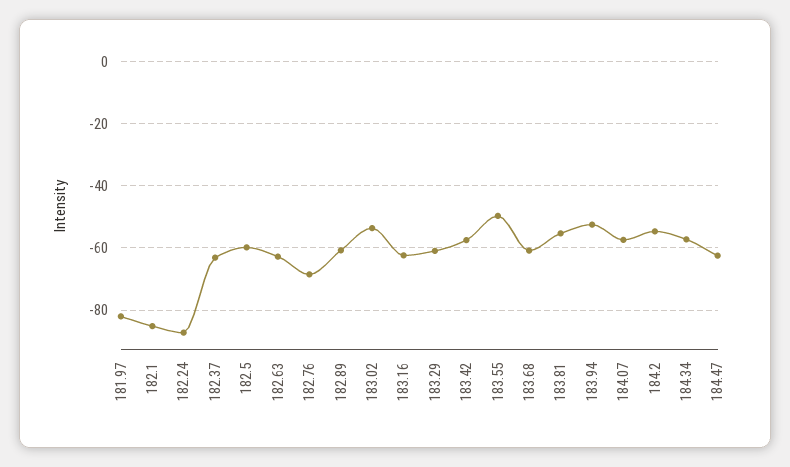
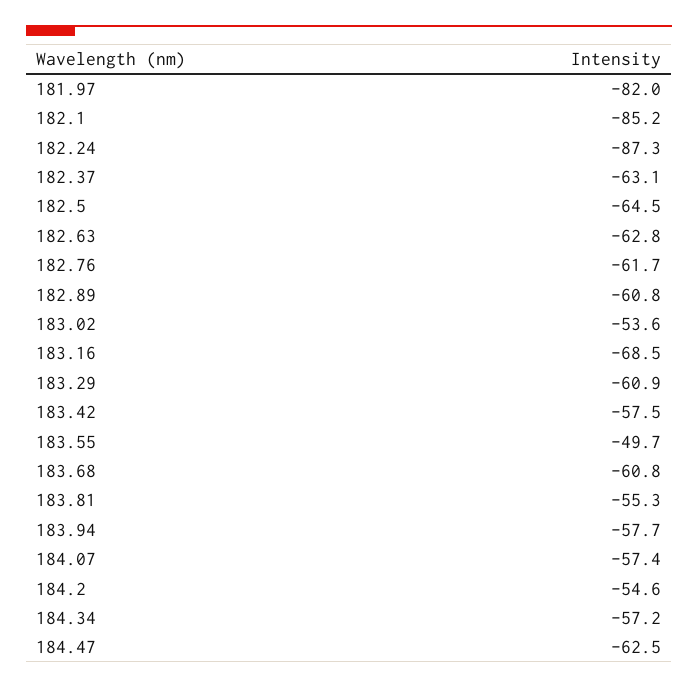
  {
    "181.97": -82,
    "182.1": -85.2,
    "182.24": -87.3,
    "182.37": -63.1,
-   "182.5": -60,
+   "182.5": -64.5,
    "182.63": -62.8,
-   "182.76": -68,
+   "182.76": -61.7,
    "182.89": -60.8,
    "183.02": -53.6,
-   "183.16": -62,
+   "183.16": -68.5,
    "183.29": -60.9,
    "183.42": -57.5,
    "183.55": -49.7,
    "183.68": -60.8,
    "183.81": -55.3,
-   "183.94": -52,
+   "183.94": -57.7,
    "184.07": -57.4,
    "184.2": -54.6,
    "184.34": -57.2,
    "184.47": -62.5
  }

